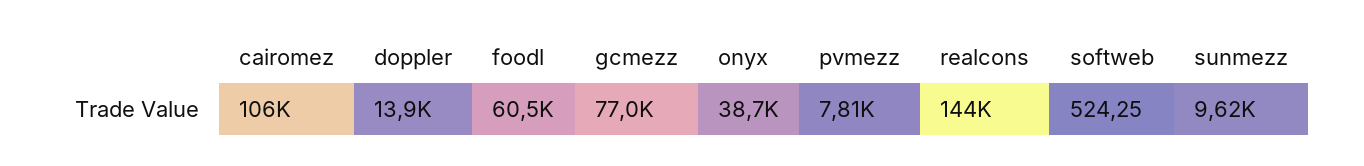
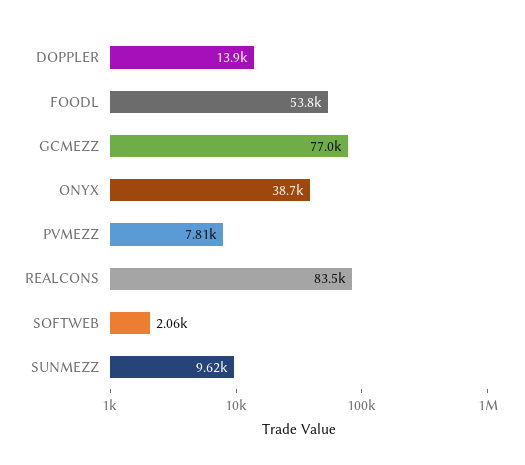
  {
-   "cairomez": 106000,
    "doppler": 13900,
-   "foodl": 60500,
+   "foodl": 53800,
    "gcmezz": 77000,
    "onyx": 38700,
    "pvmezz": 7810,
-   "realcons": 144000,
+   "realcons": 83500,
-   "softweb": 524.25,
+   "softweb": 2060,
    "sunmezz": 9620
  }

